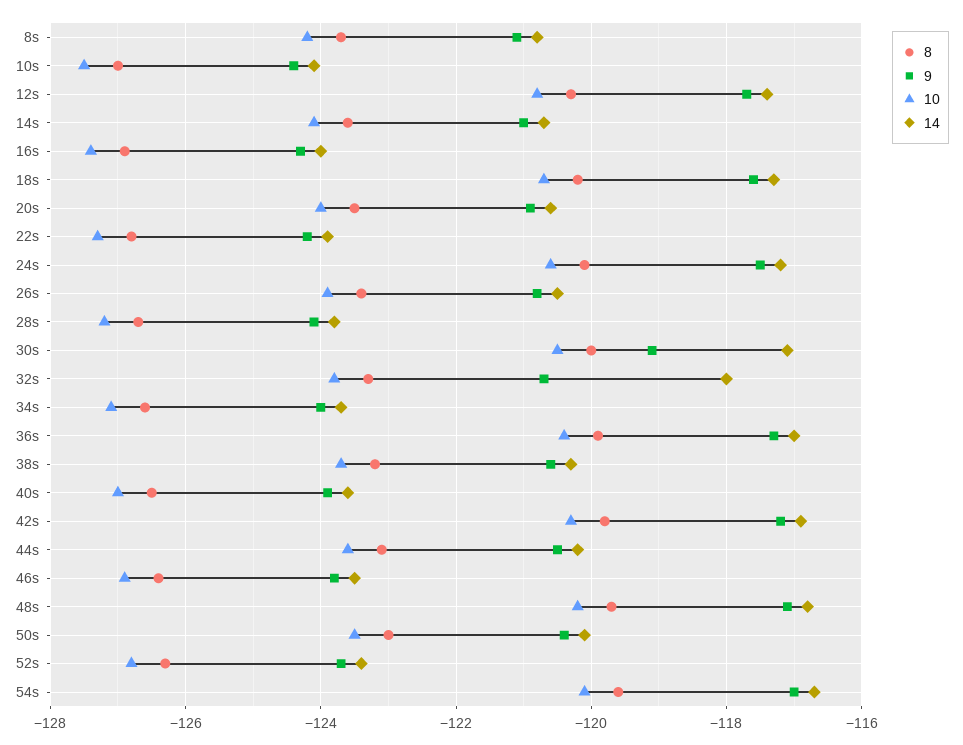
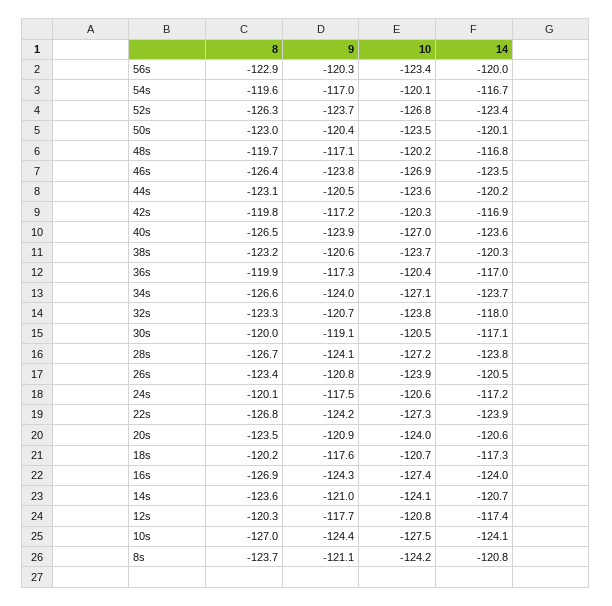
  {
    "8": {
      "8s": -123.7,
      "10s": -127,
      "12s": -120.3,
      "14s": -123.6,
      "16s": -126.9,
      "18s": -120.2,
      "20s": -123.5,
      "22s": -126.8,
      "24s": -120.1,
      "26s": -123.4,
      "28s": -126.7,
      "30s": -120,
      "32s": -123.3,
      "34s": -126.6,
      "36s": -119.9,
      "38s": -123.2,
      "40s": -126.5,
      "42s": -119.8,
      "44s": -123.1,
      "46s": -126.4,
      "48s": -119.7,
      "50s": -123,
      "52s": -126.3,
-     "54s": -119.6
+     "54s": -119.6,
+     "56s": -122.9
    },
    "9": {
      "8s": -121.1,
      "10s": -124.4,
      "12s": -117.7,
      "14s": -121,
      "16s": -124.3,
      "18s": -117.6,
      "20s": -120.9,
      "22s": -124.2,
      "24s": -117.5,
      "26s": -120.8,
      "28s": -124.1,
      "30s": -119.1,
      "32s": -120.7,
      "34s": -124,
      "36s": -117.3,
      "38s": -120.6,
      "40s": -123.9,
      "42s": -117.2,
      "44s": -120.5,
      "46s": -123.8,
      "48s": -117.1,
      "50s": -120.4,
      "52s": -123.7,
-     "54s": -117
+     "54s": -117,
+     "56s": -120.3
    },
    "10": {
      "8s": -124.2,
      "10s": -127.5,
      "12s": -120.8,
      "14s": -124.1,
      "16s": -127.4,
      "18s": -120.7,
      "20s": -124,
      "22s": -127.3,
      "24s": -120.6,
      "26s": -123.9,
      "28s": -127.2,
      "30s": -120.5,
      "32s": -123.8,
      "34s": -127.1,
      "36s": -120.4,
      "38s": -123.7,
      "40s": -127,
      "42s": -120.3,
      "44s": -123.6,
      "46s": -126.9,
      "48s": -120.2,
      "50s": -123.5,
      "52s": -126.8,
-     "54s": -120.1
+     "54s": -120.1,
+     "56s": -123.4
    },
    "14": {
      "8s": -120.8,
      "10s": -124.1,
      "12s": -117.4,
      "14s": -120.7,
      "16s": -124,
      "18s": -117.3,
      "20s": -120.6,
      "22s": -123.9,
      "24s": -117.2,
      "26s": -120.5,
      "28s": -123.8,
      "30s": -117.1,
      "32s": -118,
      "34s": -123.7,
      "36s": -117,
      "38s": -120.3,
      "40s": -123.6,
      "42s": -116.9,
      "44s": -120.2,
      "46s": -123.5,
      "48s": -116.8,
      "50s": -120.1,
      "52s": -123.4,
-     "54s": -116.7
+     "54s": -116.7,
+     "56s": -120
    }
  }

